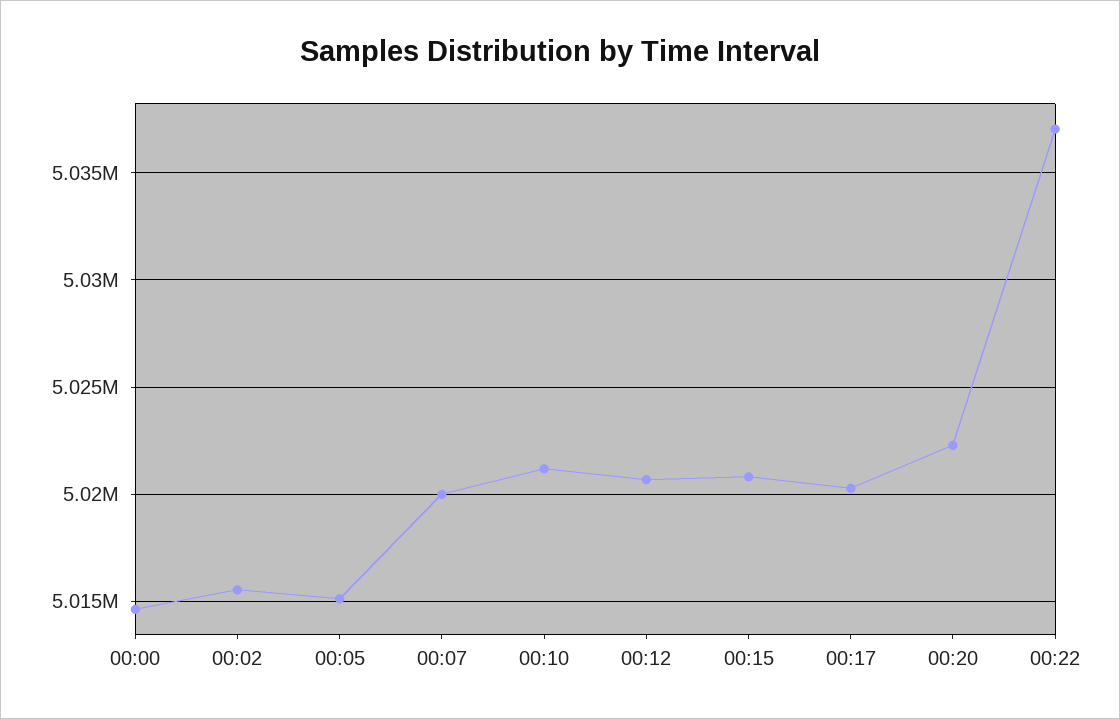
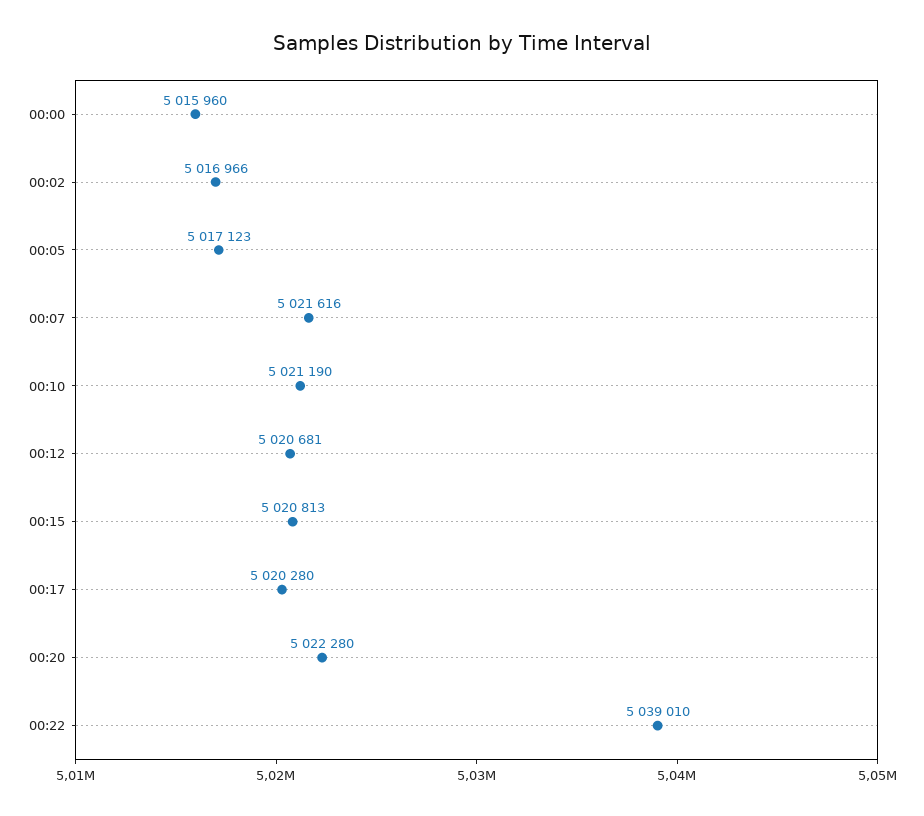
  {
-   "00:00": 5014500,
+   "00:00": 5015960,
-   "00:02": 5015500,
+   "00:02": 5016966,
-   "00:05": 5015000,
+   "00:05": 5017123,
-   "00:07": 5020000,
+   "00:07": 5021616,
    "00:10": 5021190,
    "00:12": 5020681,
    "00:15": 5020813,
    "00:17": 5020280,
    "00:20": 5022280,
-   "00:22": 5037000
+   "00:22": 5039010
  }

